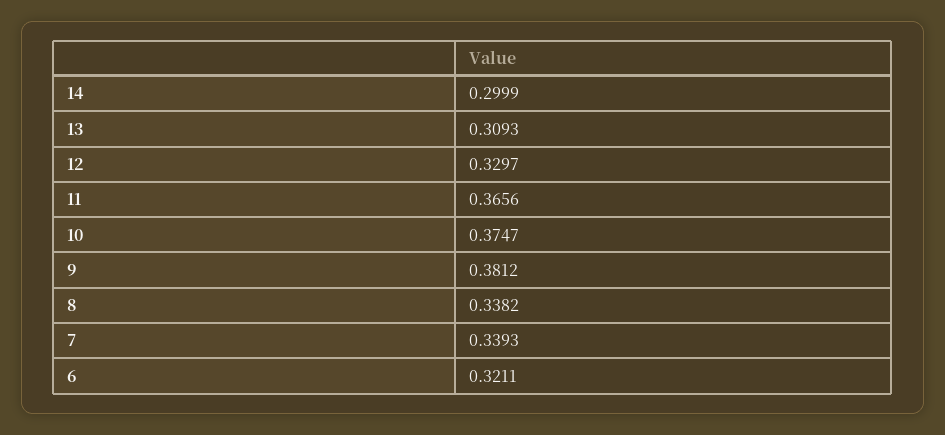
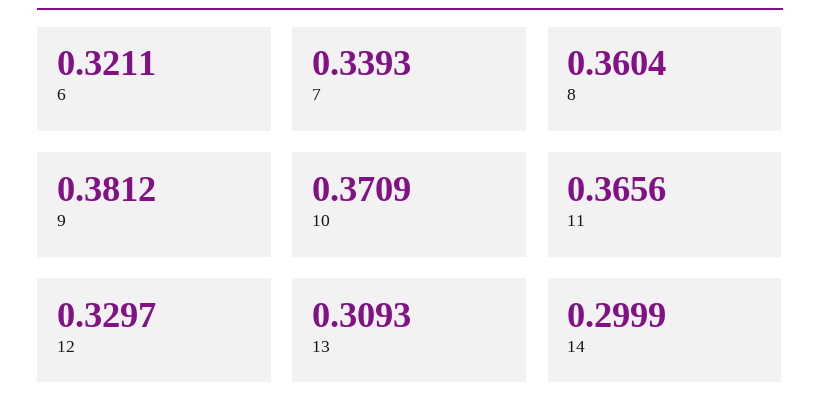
  {
    "14": 0.2999,
    "13": 0.3093,
    "12": 0.3297,
    "11": 0.3656,
-   "10": 0.3747,
+   "10": 0.3709,
    "9": 0.3812,
-   "8": 0.3382,
+   "8": 0.3604,
    "7": 0.3393,
    "6": 0.3211
  }

